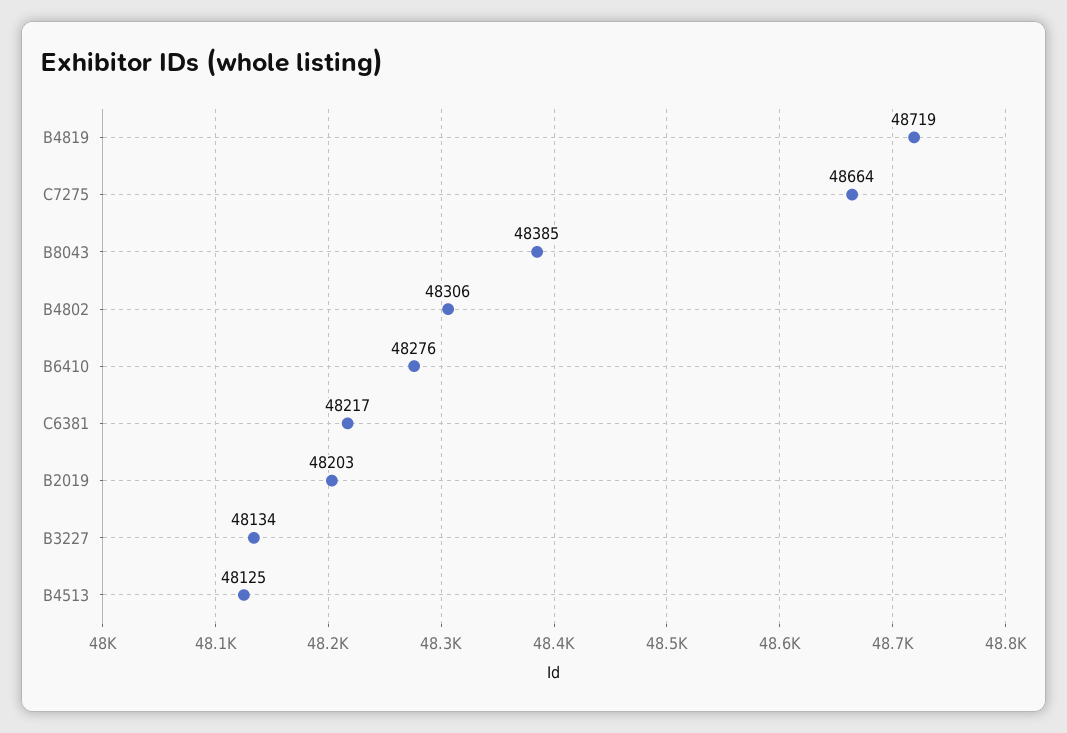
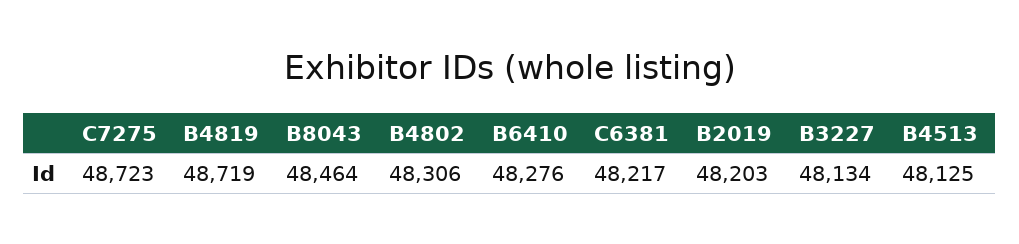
  {
    "B4819": 48719,
-   "C7275": 48664,
+   "C7275": 48723,
-   "B8043": 48385,
+   "B8043": 48464,
    "B4802": 48306,
    "B6410": 48276,
    "C6381": 48217,
    "B2019": 48203,
    "B3227": 48134,
    "B4513": 48125
  }

